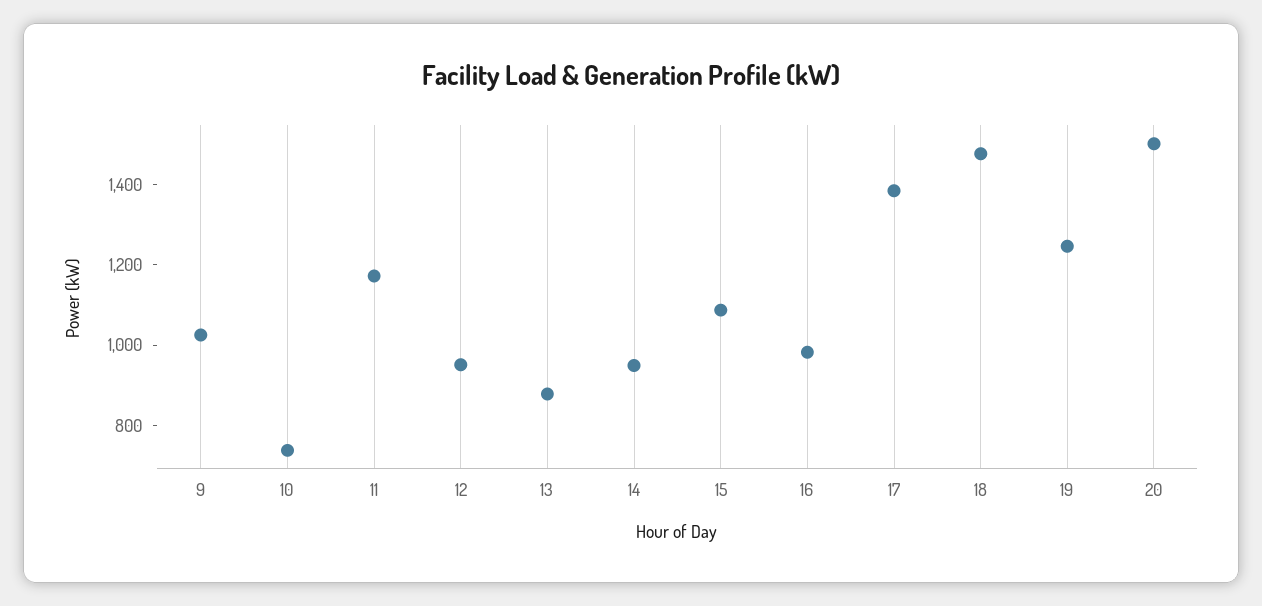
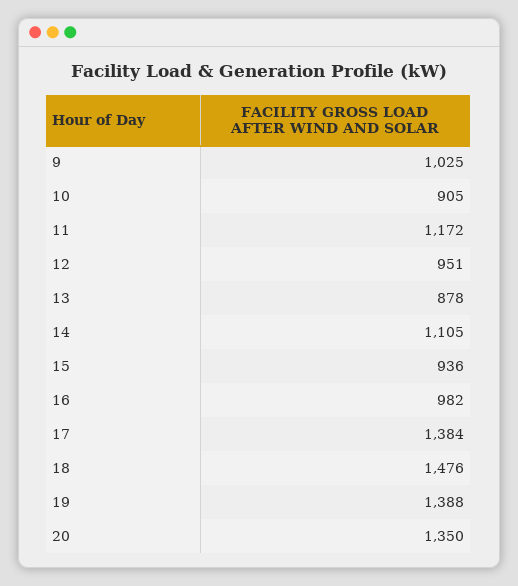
  {
    "9": 1025,
-   "10": 750,
+   "10": 905,
    "11": 1172,
    "12": 951,
    "13": 878,
-   "14": 950,
+   "14": 1105,
-   "15": 1100,
+   "15": 936,
    "16": 982,
    "17": 1384,
    "18": 1476,
-   "19": 1250,
+   "19": 1388,
-   "20": 1500
+   "20": 1350
  }

